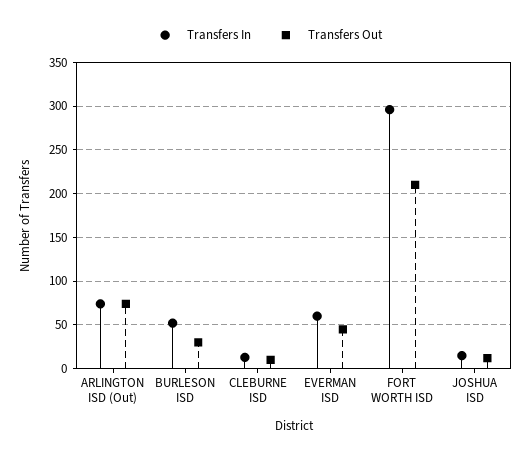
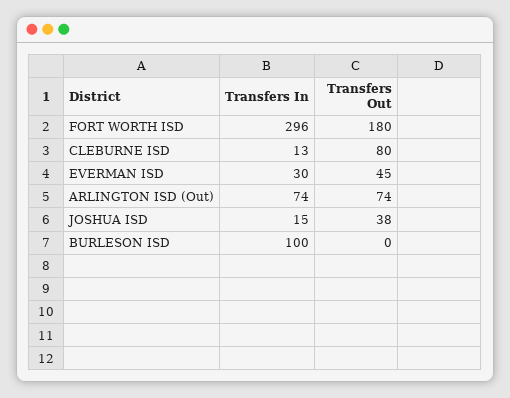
  {
    "Transfers In": {
      "ARLINGTON ISD (Out)": 74,
-     "BURLESON ISD": 50,
+     "BURLESON ISD": 100,
      "CLEBURNE ISD": 13,
-     "EVERMAN ISD": 60,
+     "EVERMAN ISD": 30,
      "FORT WORTH ISD": 296,
      "JOSHUA ISD": 15
    },
    "Transfers Out": {
      "ARLINGTON ISD (Out)": 74,
-     "BURLESON ISD": 30,
+     "BURLESON ISD": 0,
-     "CLEBURNE ISD": 10,
+     "CLEBURNE ISD": 80,
      "EVERMAN ISD": 45,
-     "FORT WORTH ISD": 210,
+     "FORT WORTH ISD": 180,
-     "JOSHUA ISD": 10
+     "JOSHUA ISD": 38
    }
  }

